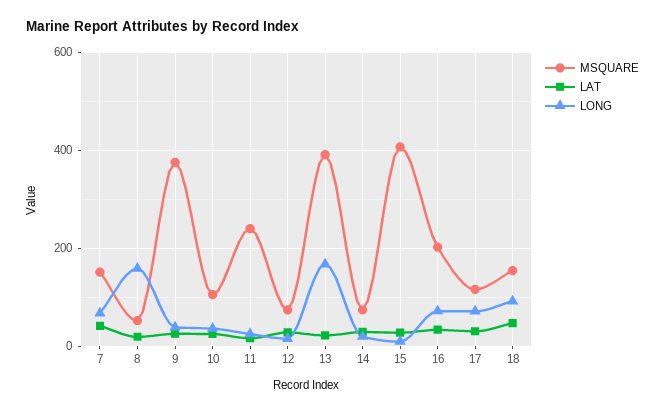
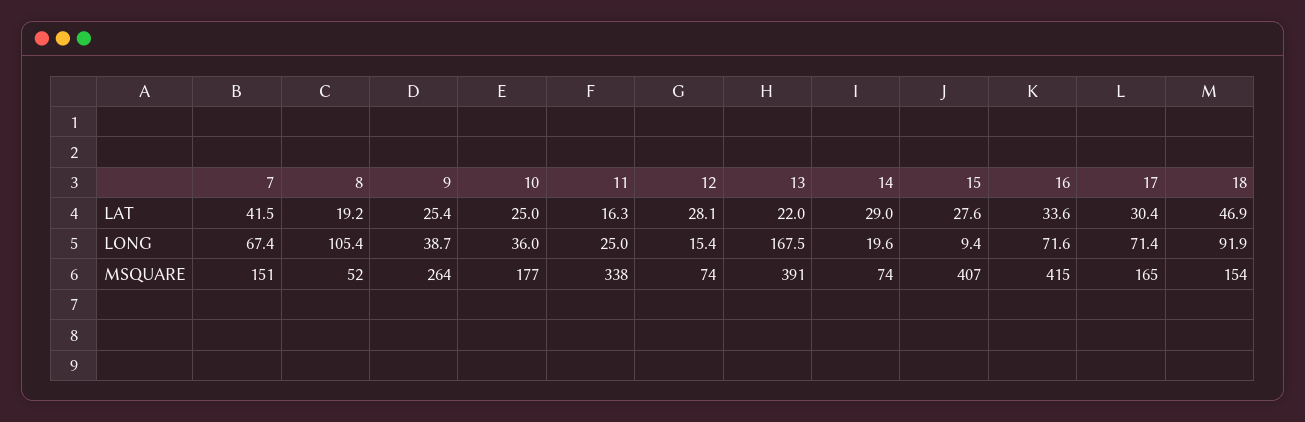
  {
    "MSQUARE": {
      "7": 151,
      "8": 52,
-     "9": 380,
+     "9": 264,
-     "10": 100,
+     "10": 177,
-     "11": 240,
+     "11": 338,
      "12": 74,
      "13": 391,
      "14": 74,
      "15": 407,
-     "16": 200,
+     "16": 415,
-     "17": 120,
+     "17": 165,
      "18": 154
    },
    "LAT": {
      "7": 41.5,
      "8": 19.2,
      "9": 25.4,
      "10": 25,
      "11": 16.3,
      "12": 28.1,
      "13": 22,
      "14": 29,
      "15": 27.6,
      "16": 33.6,
      "17": 30.4,
      "18": 46.9
    },
    "LONG": {
      "7": 67.4,
-     "8": 160,
+     "8": 105.4,
      "9": 38.7,
      "10": 36,
      "11": 25,
      "12": 15.4,
      "13": 167.5,
      "14": 19.6,
      "15": 9.4,
      "16": 71.6,
      "17": 71.4,
      "18": 91.9
    }
  }

